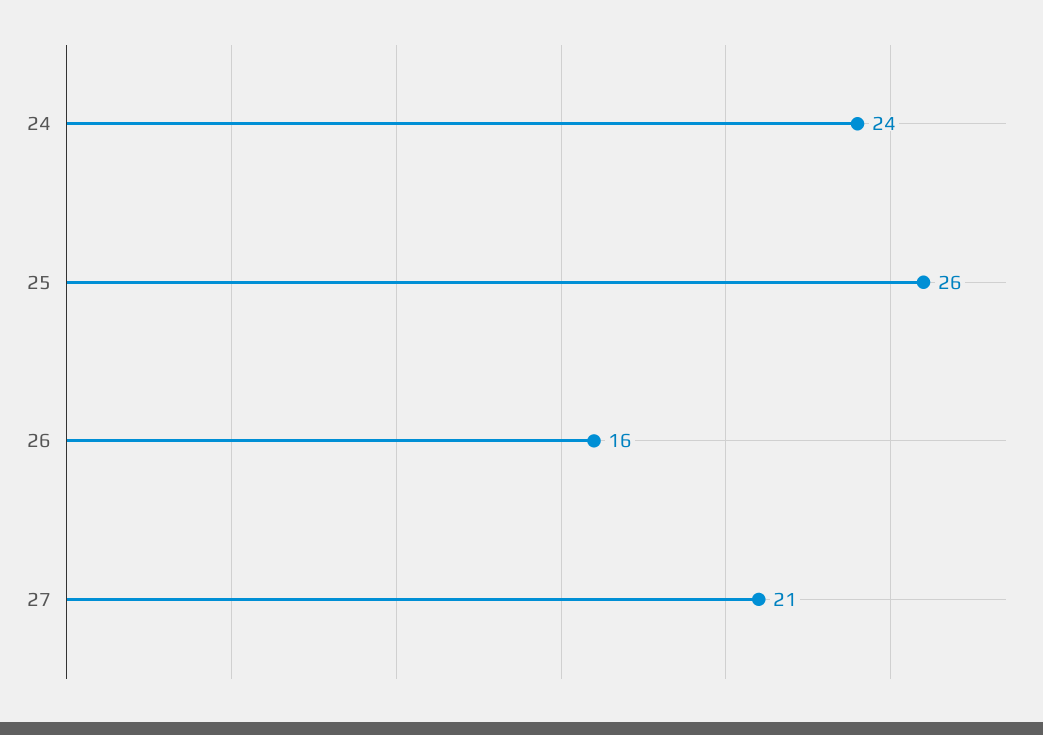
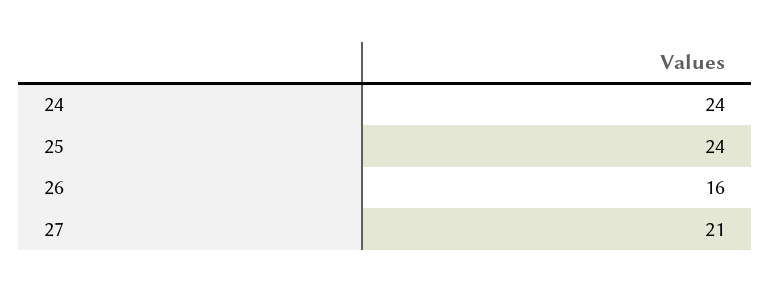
  {
    "24": 24,
-   "25": 26,
+   "25": 24,
    "26": 16,
    "27": 21
  }

